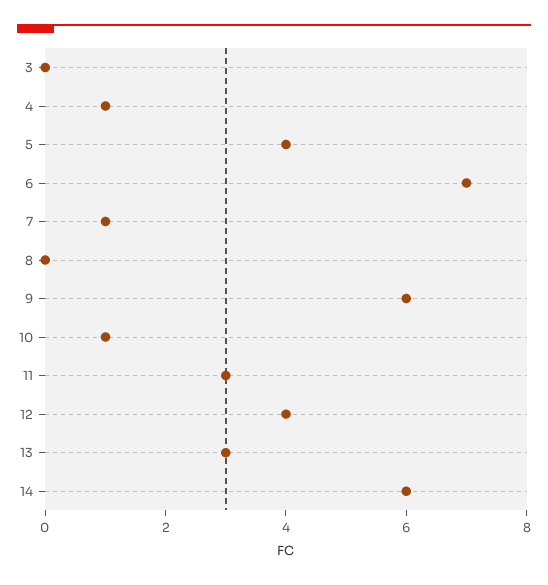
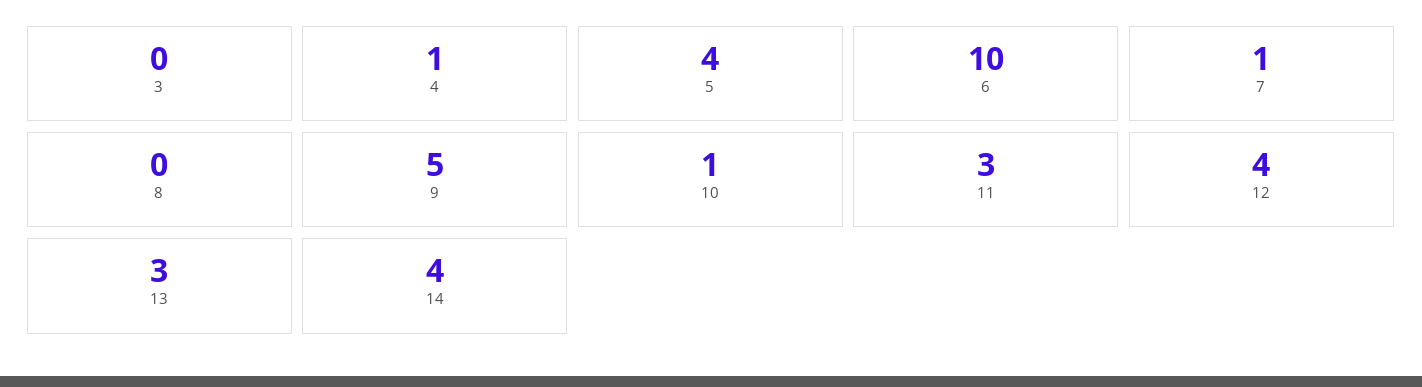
  {
    "3": 0,
    "4": 1,
    "5": 4,
-   "6": 7,
+   "6": 10,
    "7": 1,
    "8": 0,
-   "9": 6,
+   "9": 5,
    "10": 1,
    "11": 3,
    "12": 4,
    "13": 3,
-   "14": 6
+   "14": 4
  }

